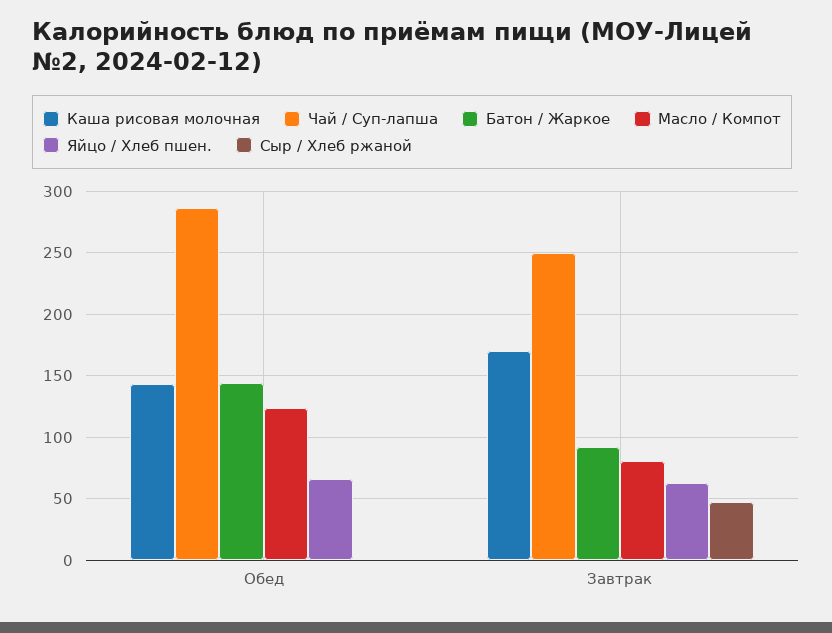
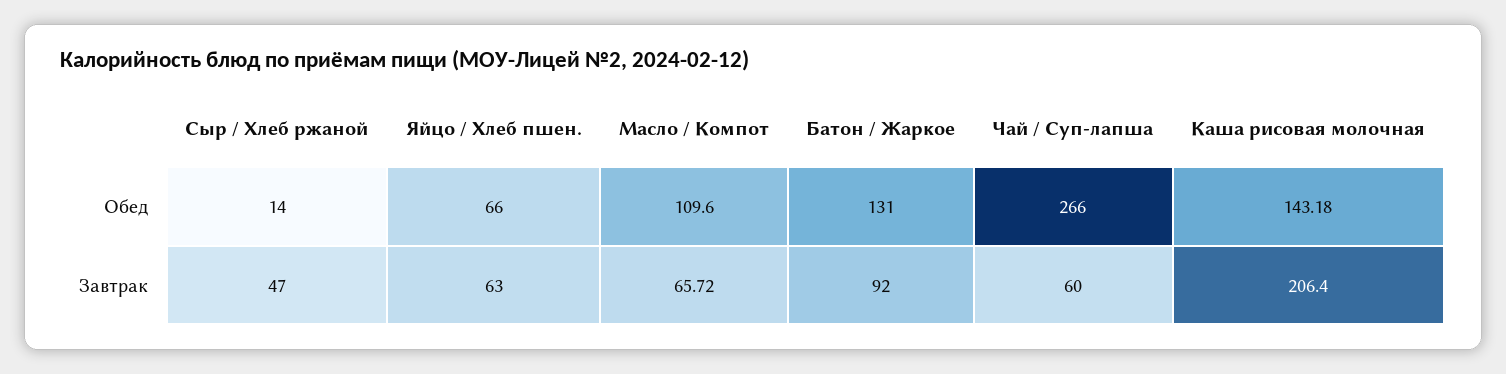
  {
    "Каша рисовая молочная": {
      "Обед": 143.18,
-     "Завтрак": 170
+     "Завтрак": 206.4
    },
    "Чай / Суп-лапша": {
-     "Обед": 285,
+     "Обед": 266,
-     "Завтрак": 250
+     "Завтрак": 60
    },
    "Батон / Жаркое": {
-     "Обед": 145,
+     "Обед": 131,
      "Завтрак": 92
    },
    "Масло / Компот": {
-     "Обед": 125,
+     "Обед": 109.6,
-     "Завтрак": 80
+     "Завтрак": 65.72
    },
    "Яйцо / Хлеб пшен.": {
      "Обед": 66,
      "Завтрак": 63
    },
    "Сыр / Хлеб ржаной": {
-     "Обед": 0,
+     "Обед": 14,
      "Завтрак": 47
    }
  }

